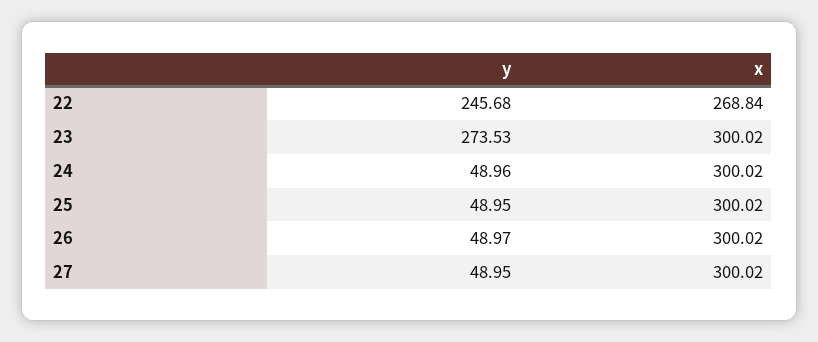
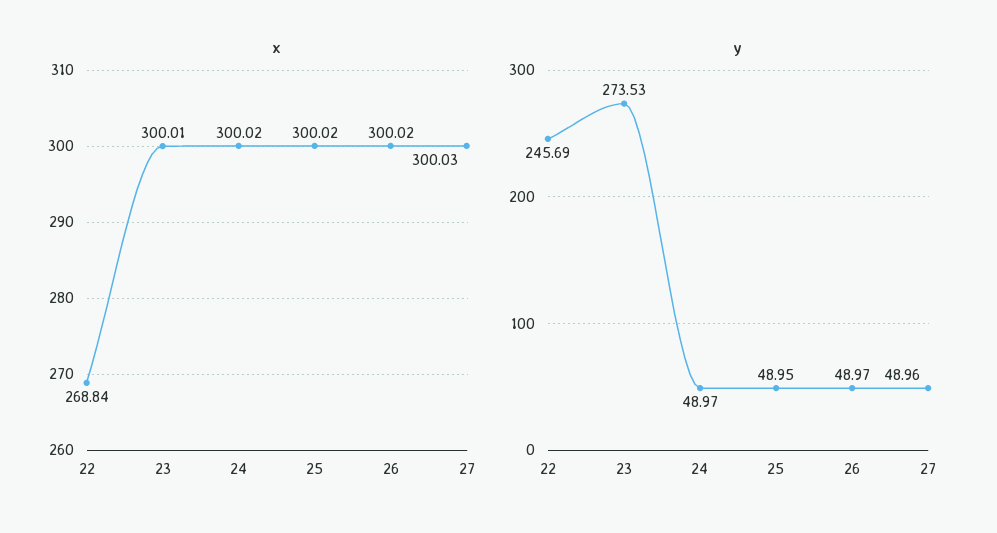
  {
    "y": {
-     "22": 245.68,
+     "22": 245.69,
      "23": 273.53,
-     "24": 48.96,
+     "24": 48.97,
      "25": 48.95,
      "26": 48.97,
-     "27": 48.95
+     "27": 48.96
    },
    "x": {
      "22": 268.84,
-     "23": 300.02,
+     "23": 300.01,
      "24": 300.02,
      "25": 300.02,
      "26": 300.02,
-     "27": 300.02
+     "27": 300.03
    }
  }

